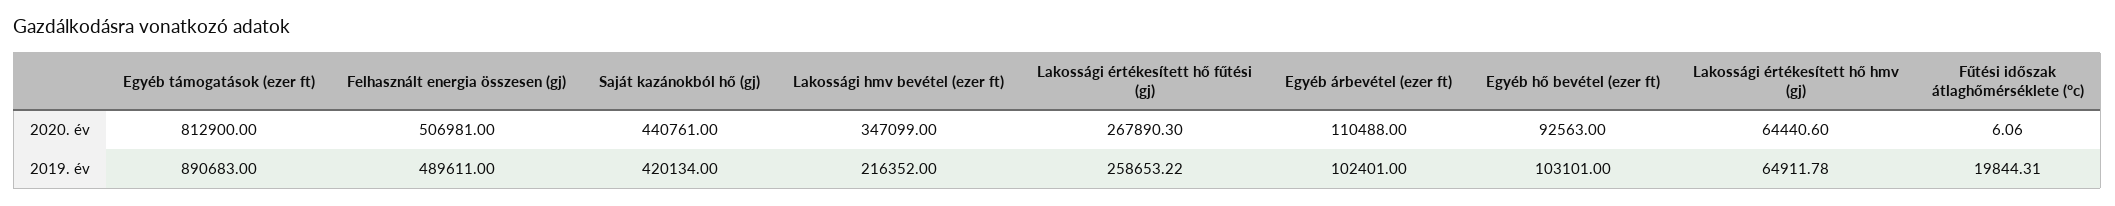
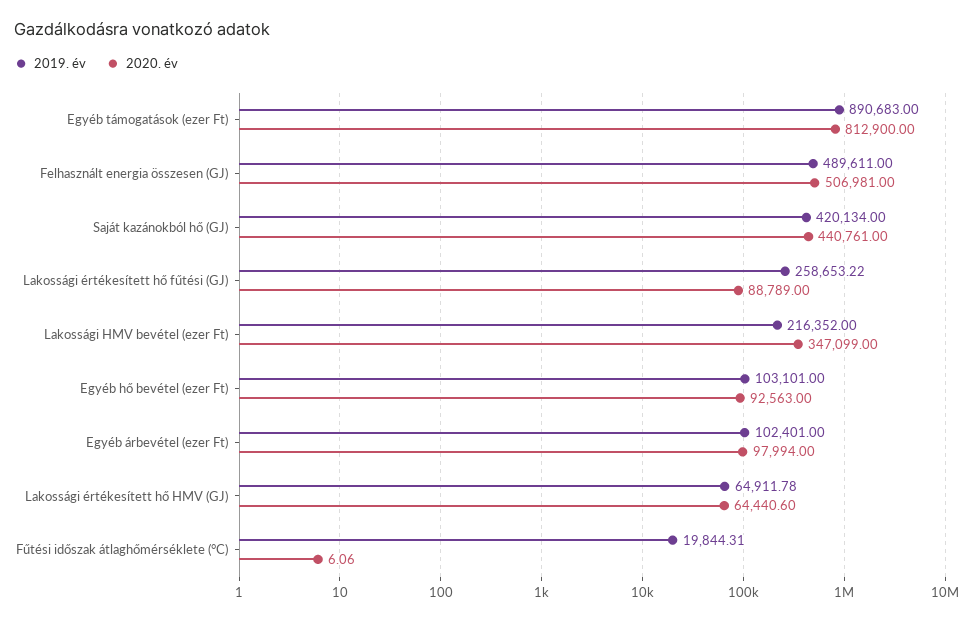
  {
    "2020. év": {
      "Egyéb támogatások (ezer ft)": 812900,
      "Felhasznált energia összesen (gj)": 506981,
      "Saját kazánokból hő (gj)": 440761,
      "Lakossági hmv bevétel (ezer ft)": 347099,
-     "Lakossági értékesített hő fűtési (gj)": 267890.3,
+     "Lakossági értékesített hő fűtési (gj)": 88789,
-     "Egyéb árbevétel (ezer ft)": 110488,
+     "Egyéb árbevétel (ezer ft)": 97994,
      "Egyéb hő bevétel (ezer ft)": 92563,
      "Lakossági értékesített hő hmv (gj)": 64440.6,
      "Fűtési időszak átlaghőmérséklete (°c)": 6.06
    },
    "2019. év": {
      "Egyéb támogatások (ezer ft)": 890683,
      "Felhasznált energia összesen (gj)": 489611,
      "Saját kazánokból hő (gj)": 420134,
      "Lakossági hmv bevétel (ezer ft)": 216352,
      "Lakossági értékesített hő fűtési (gj)": 258653.22,
      "Egyéb árbevétel (ezer ft)": 102401,
      "Egyéb hő bevétel (ezer ft)": 103101,
      "Lakossági értékesített hő hmv (gj)": 64911.78,
      "Fűtési időszak átlaghőmérséklete (°c)": 19844.31
    }
  }

